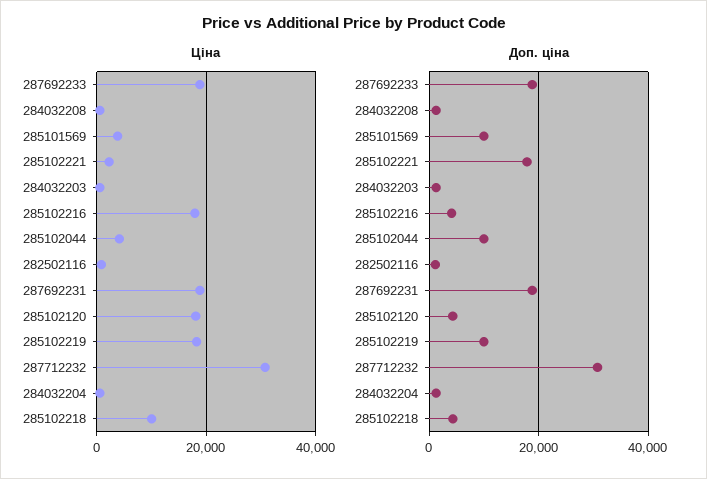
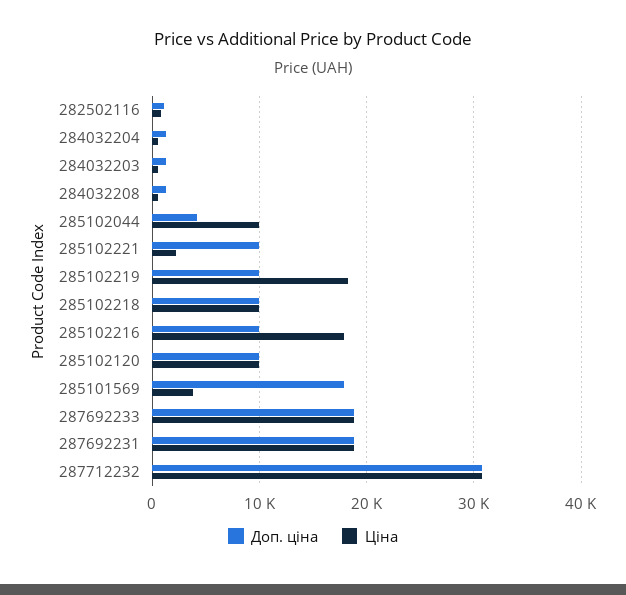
  {
    "Ціна": {
      "287692233": 19000,
      "284032208": 1000,
      "285101569": 4000,
      "285102221": 2000,
      "284032203": 1000,
      "285102216": 18000,
-     "285102044": 4000,
+     "285102044": 10000,
      "282502116": 1000,
      "287692231": 19000,
-     "285102120": 18000,
+     "285102120": 10000,
      "285102219": 18000,
      "287712232": 31000,
      "284032204": 1000,
      "285102218": 10000
    },
    "Доп. ціна": {
      "287692233": 19000,
      "284032208": 1000,
-     "285101569": 10000,
+     "285101569": 18000,
-     "285102221": 18000,
+     "285102221": 10000,
      "284032203": 1000,
-     "285102216": 4000,
+     "285102216": 10000,
-     "285102044": 10000,
+     "285102044": 4000,
      "282502116": 1000,
      "287692231": 19000,
-     "285102120": 4000,
+     "285102120": 10000,
      "285102219": 10000,
      "287712232": 31000,
      "284032204": 1000,
-     "285102218": 4000
+     "285102218": 10000
    }
  }

